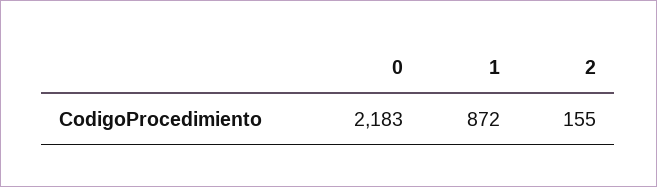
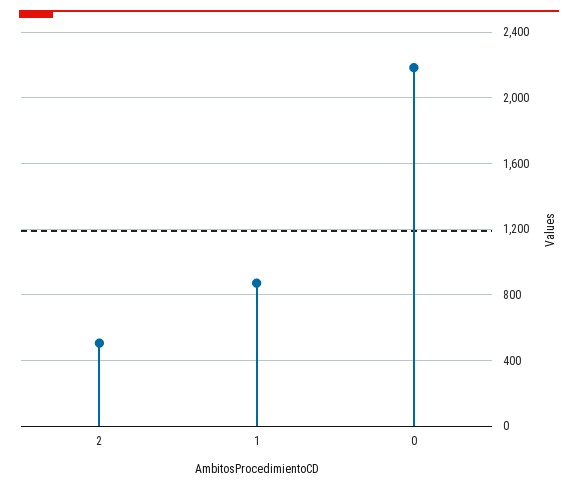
  {
    "0": 2183,
    "1": 872,
-   "2": 155
+   "2": 500
  }

